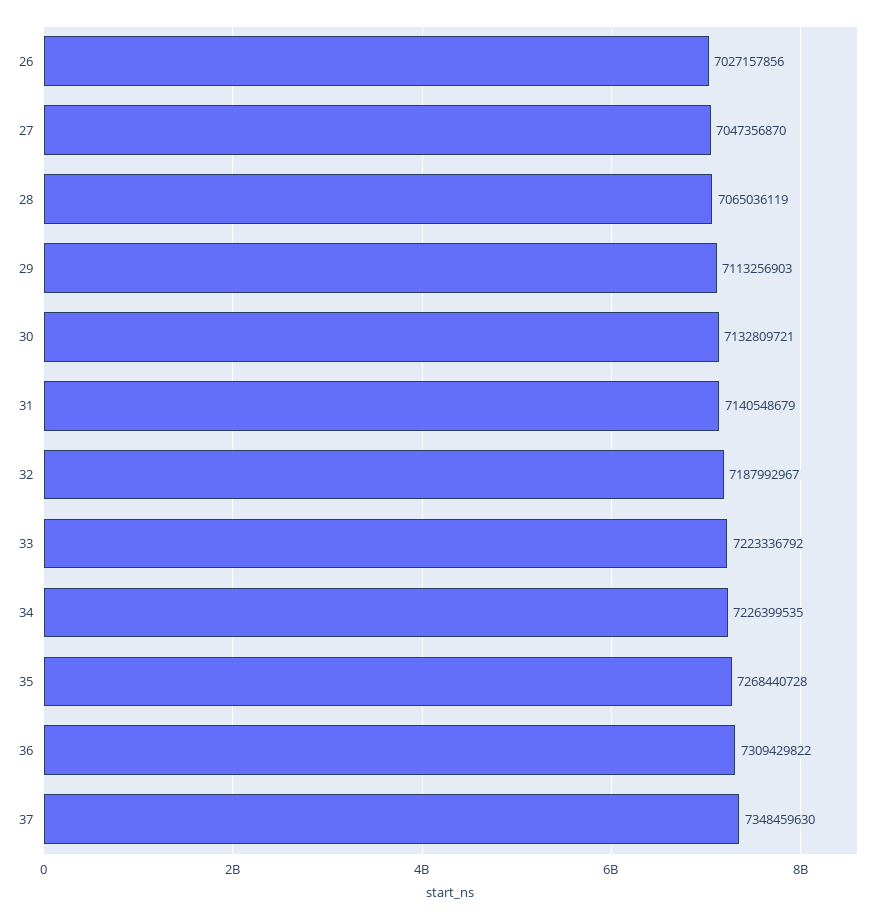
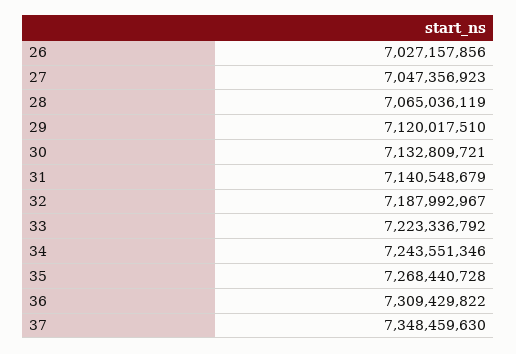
  {
    "26": 7027157856,
-   "27": 7047356870,
+   "27": 7047356923,
    "28": 7065036119,
-   "29": 7113256903,
+   "29": 7120017510,
    "30": 7132809721,
    "31": 7140548679,
    "32": 7187992967,
    "33": 7223336792,
-   "34": 7226399535,
+   "34": 7243551346,
    "35": 7268440728,
    "36": 7309429822,
    "37": 7348459630
  }

